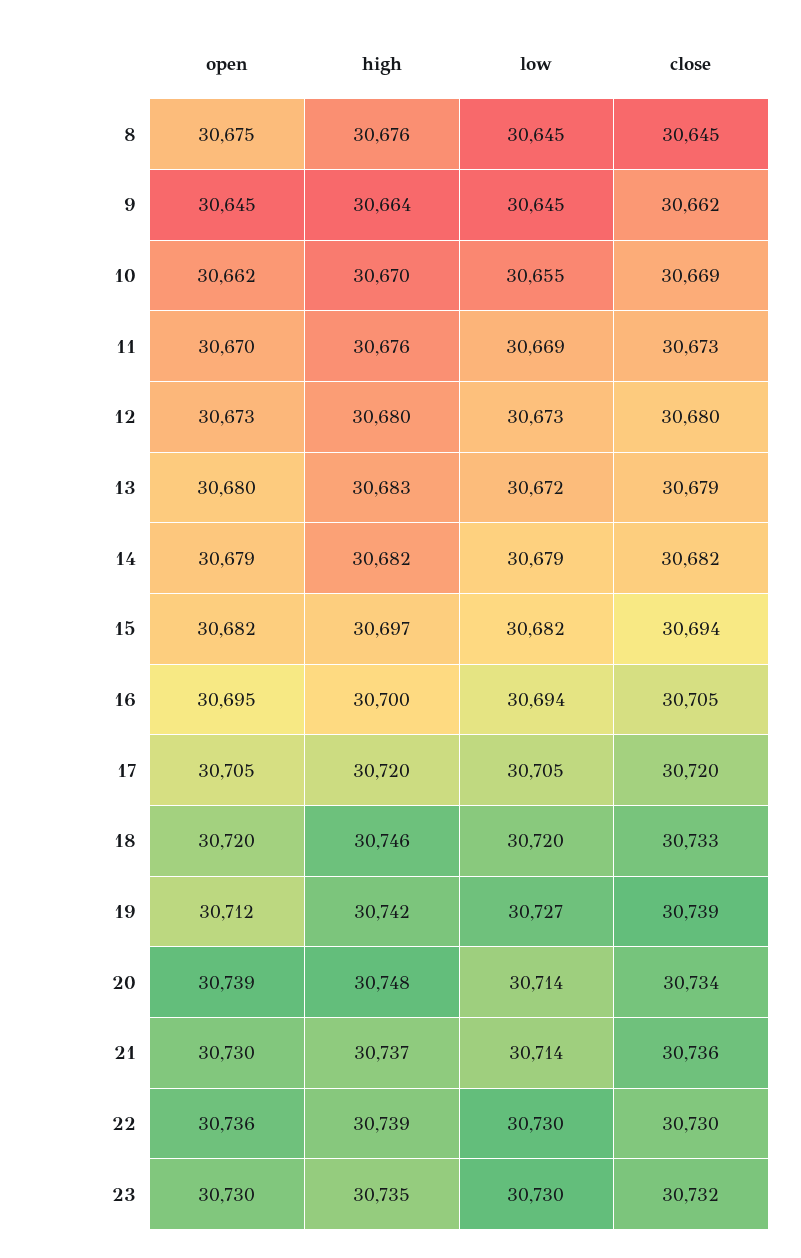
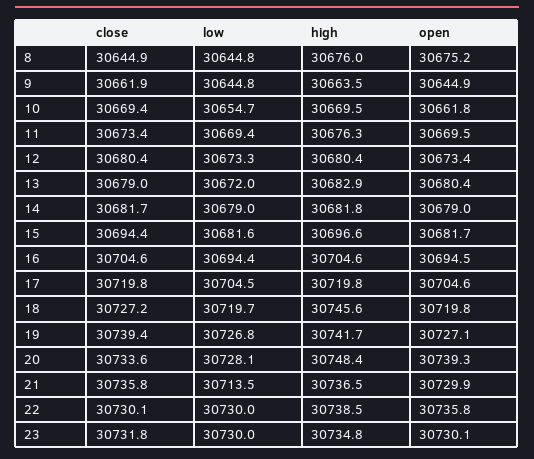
  {
    "open": {
      "8": 30675.2,
      "9": 30644.9,
      "10": 30661.8,
      "11": 30669.5,
      "12": 30673.4,
      "13": 30680.4,
      "14": 30679,
      "15": 30681.7,
      "16": 30694.5,
      "17": 30704.6,
      "18": 30719.8,
-     "19": 30712,
+     "19": 30727.1,
      "20": 30739.3,
      "21": 30729.9,
      "22": 30735.8,
      "23": 30730.1
    },
    "high": {
      "8": 30676,
      "9": 30663.5,
      "10": 30669.5,
      "11": 30676.3,
      "12": 30680.4,
      "13": 30682.9,
      "14": 30681.8,
      "15": 30696.6,
-     "16": 30700,
+     "16": 30704.6,
      "17": 30719.8,
      "18": 30745.6,
      "19": 30741.7,
      "20": 30748.4,
      "21": 30736.5,
      "22": 30738.5,
      "23": 30734.8
    },
    "low": {
      "8": 30644.8,
      "9": 30644.8,
      "10": 30654.7,
      "11": 30669.4,
      "12": 30673.3,
      "13": 30672,
      "14": 30679,
      "15": 30681.6,
      "16": 30694.4,
      "17": 30704.5,
      "18": 30719.7,
      "19": 30726.8,
-     "20": 30714,
+     "20": 30728.1,
      "21": 30713.5,
      "22": 30730,
      "23": 30730
    },
    "close": {
      "8": 30644.9,
      "9": 30661.9,
      "10": 30669.4,
      "11": 30673.4,
      "12": 30680.4,
      "13": 30679,
      "14": 30681.7,
      "15": 30694.4,
      "16": 30704.6,
      "17": 30719.8,
-     "18": 30733,
+     "18": 30727.2,
      "19": 30739.4,
      "20": 30733.6,
      "21": 30735.8,
      "22": 30730.1,
      "23": 30731.8
    }
  }

